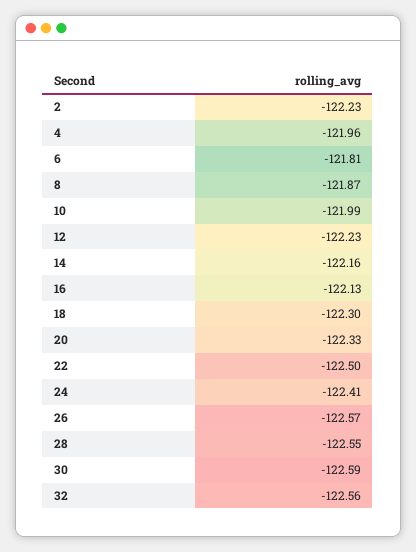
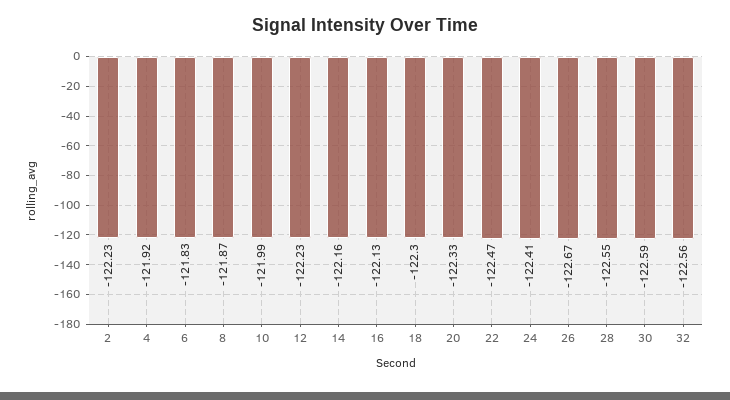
  {
    "2": -122.23,
-   "4": -121.96,
+   "4": -121.92,
-   "6": -121.81,
+   "6": -121.83,
    "8": -121.87,
    "10": -121.99,
    "12": -122.23,
    "14": -122.16,
    "16": -122.13,
    "18": -122.3,
    "20": -122.33,
-   "22": -122.5,
+   "22": -122.47,
    "24": -122.41,
-   "26": -122.57,
+   "26": -122.67,
    "28": -122.55,
    "30": -122.59,
    "32": -122.56
  }

